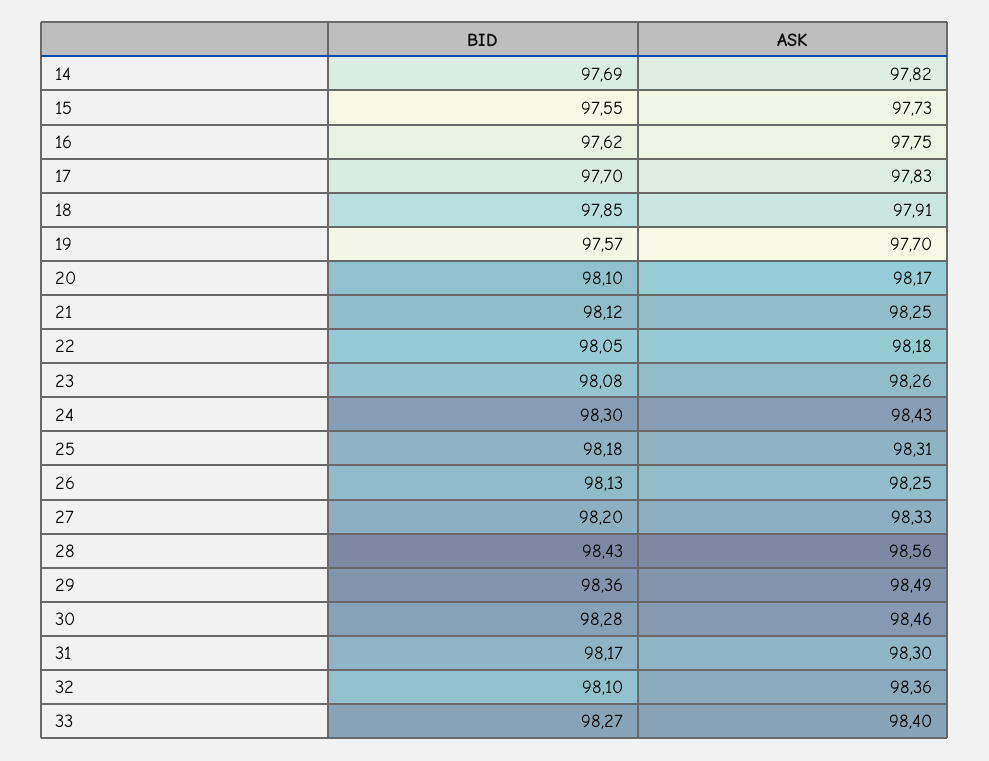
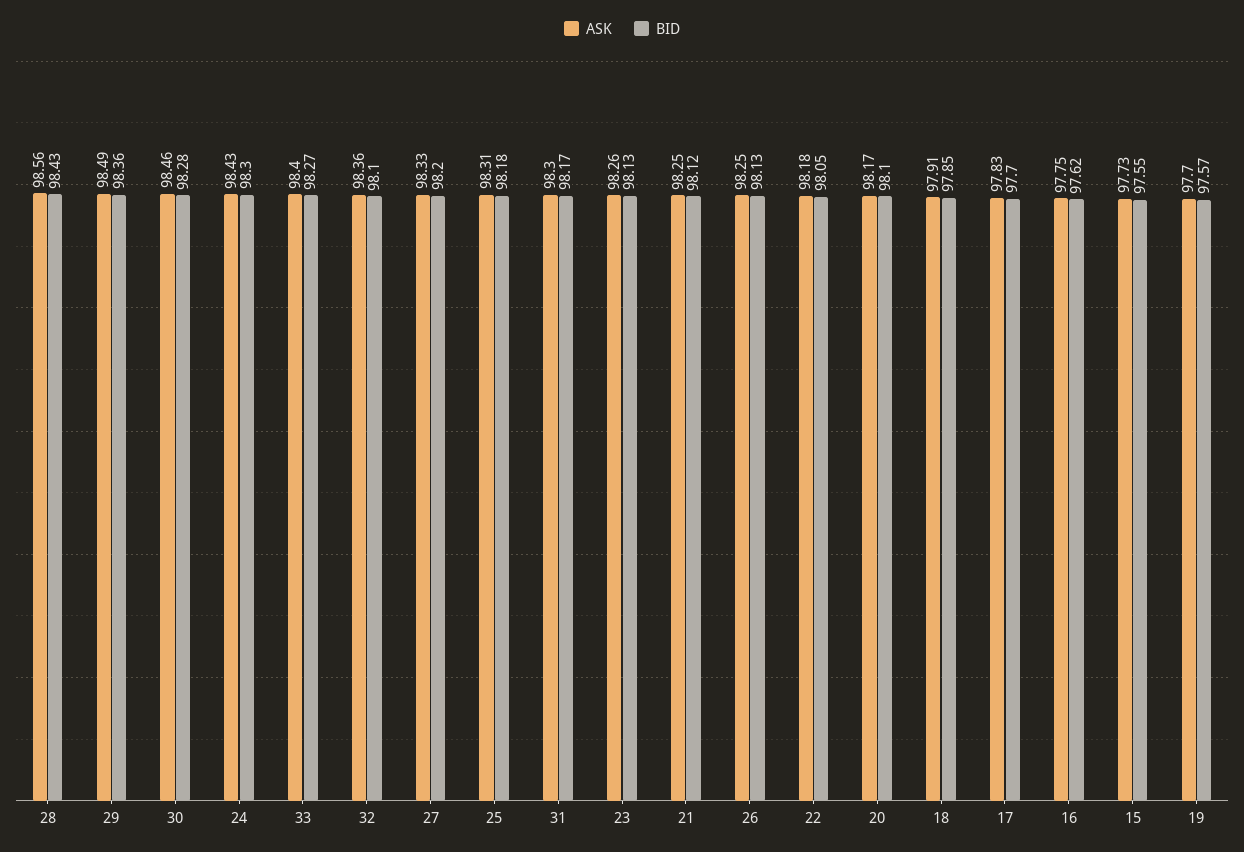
  {
    "BID": {
-     "14": 97.69,
      "15": 97.55,
      "16": 97.62,
      "17": 97.7,
      "18": 97.85,
      "19": 97.57,
      "20": 98.1,
      "21": 98.12,
      "22": 98.05,
-     "23": 98.08,
+     "23": 98.13,
      "24": 98.3,
      "25": 98.18,
      "26": 98.13,
      "27": 98.2,
      "28": 98.43,
      "29": 98.36,
      "30": 98.28,
      "31": 98.17,
      "32": 98.1,
      "33": 98.27
    },
    "ASK": {
-     "14": 97.82,
      "15": 97.73,
      "16": 97.75,
      "17": 97.83,
      "18": 97.91,
      "19": 97.7,
      "20": 98.17,
      "21": 98.25,
      "22": 98.18,
      "23": 98.26,
      "24": 98.43,
      "25": 98.31,
      "26": 98.25,
      "27": 98.33,
      "28": 98.56,
      "29": 98.49,
      "30": 98.46,
      "31": 98.3,
      "32": 98.36,
      "33": 98.4
    }
  }

